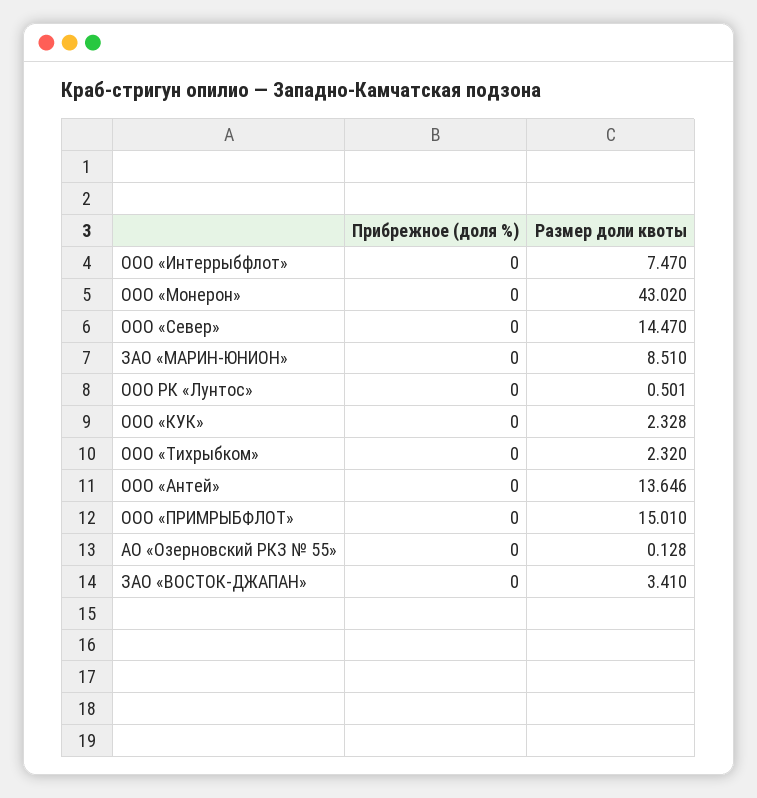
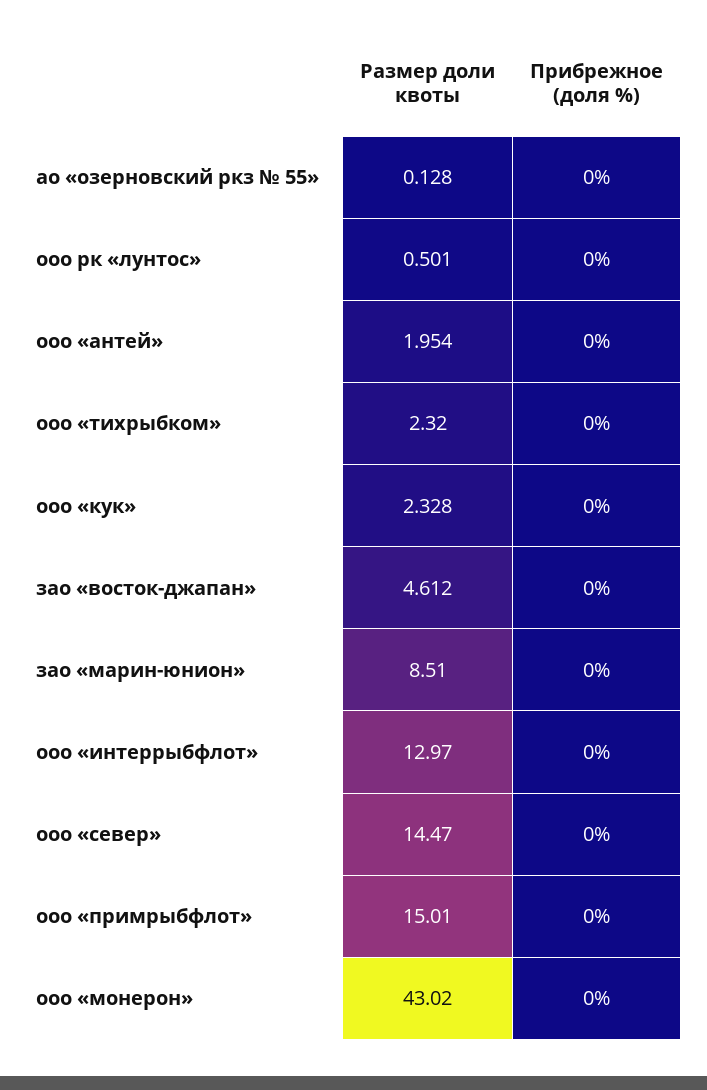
  {
    "Прибрежное (доля %)": {
      "ООО «Интеррыбфлот»": 0,
      "ООО «Монерон»": 0,
      "ООО «Север»": 0,
      "ЗАО «МАРИН-ЮНИОН»": 0,
      "ООО РК «Лунтос»": 0,
      "ООО «КУК»": 0,
      "ООО «Тихрыбком»": 0,
      "ООО «Антей»": 0,
      "ООО «ПРИМРЫБФЛОТ»": 0,
      "АО «Озерновский РКЗ № 55»": 0,
      "ЗАО «ВОСТОК-ДЖАПАН»": 0
    },
    "Размер доли квоты": {
-     "ООО «Интеррыбфлот»": 7.47,
+     "ООО «Интеррыбфлот»": 12.97,
      "ООО «Монерон»": 43.02,
      "ООО «Север»": 14.47,
      "ЗАО «МАРИН-ЮНИОН»": 8.51,
      "ООО РК «Лунтос»": 0.501,
      "ООО «КУК»": 2.328,
      "ООО «Тихрыбком»": 2.32,
-     "ООО «Антей»": 13.646,
+     "ООО «Антей»": 1.954,
      "ООО «ПРИМРЫБФЛОТ»": 15.01,
      "АО «Озерновский РКЗ № 55»": 0.128,
-     "ЗАО «ВОСТОК-ДЖАПАН»": 3.41
+     "ЗАО «ВОСТОК-ДЖАПАН»": 4.612
    }
  }

